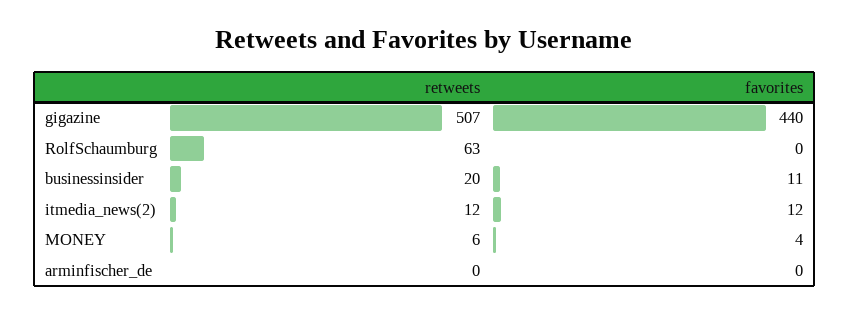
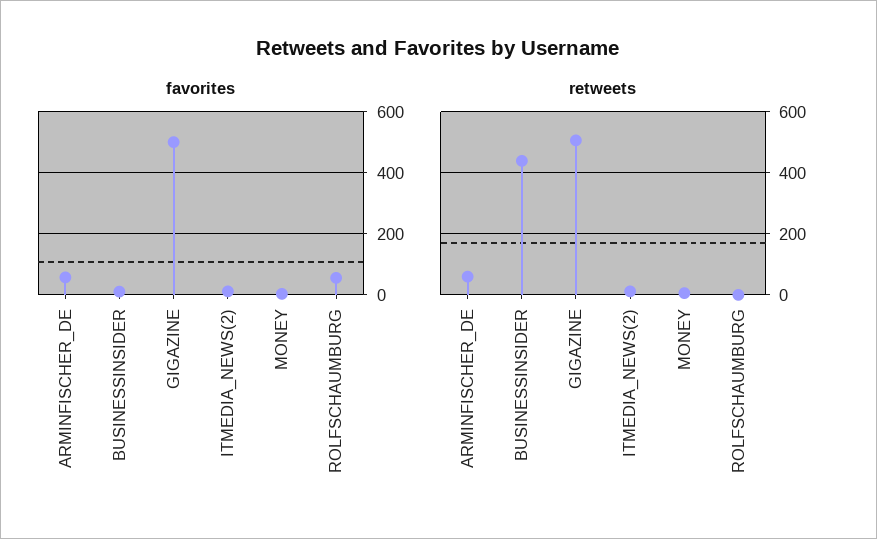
  {
    "retweets": {
      "gigazine": 507,
-     "RolfSchaumburg": 63,
+     "RolfSchaumburg": 0,
-     "businessinsider": 20,
+     "businessinsider": 440,
      "itmedia_news(2)": 12,
      "MONEY": 6,
-     "arminfischer_de": 0
+     "arminfischer_de": 60
    },
    "favorites": {
-     "gigazine": 440,
+     "gigazine": 500,
-     "RolfSchaumburg": 0,
+     "RolfSchaumburg": 60,
      "businessinsider": 11,
      "itmedia_news(2)": 12,
      "MONEY": 4,
-     "arminfischer_de": 0
+     "arminfischer_de": 60
    }
  }

